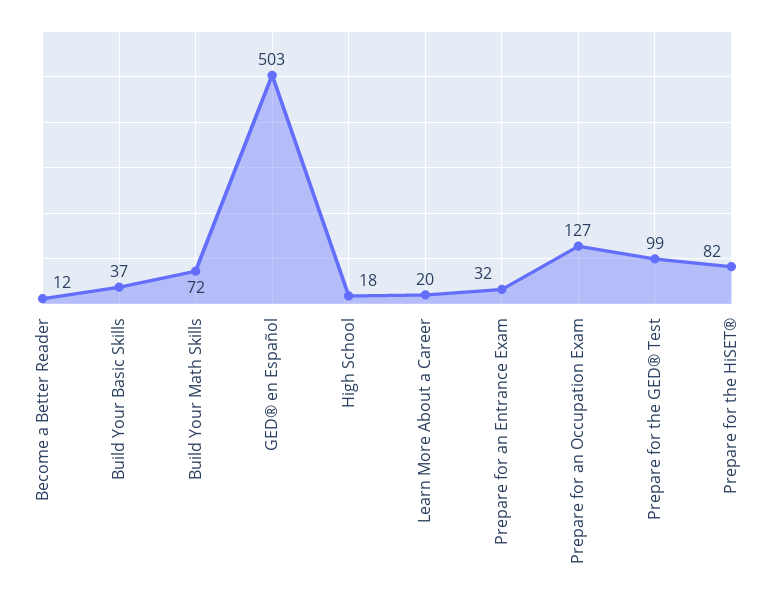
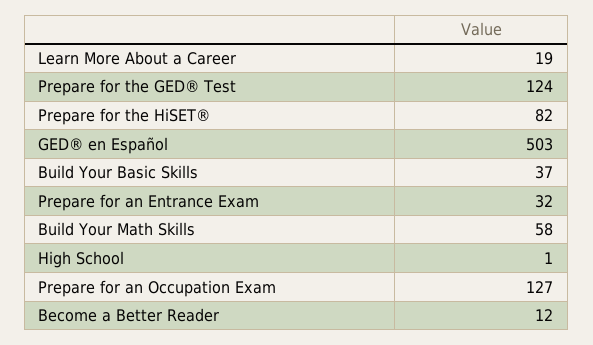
  {
    "Become a Better Reader": 12,
    "Build Your Basic Skills": 37,
-   "Build Your Math Skills": 72,
+   "Build Your Math Skills": 58,
    "GED® en Español": 503,
-   "High School": 18,
+   "High School": 1,
-   "Learn More About a Career": 20,
+   "Learn More About a Career": 19,
    "Prepare for an Entrance Exam": 32,
    "Prepare for an Occupation Exam": 127,
-   "Prepare for the GED® Test": 99,
+   "Prepare for the GED® Test": 124,
    "Prepare for the HiSET®": 82
  }

